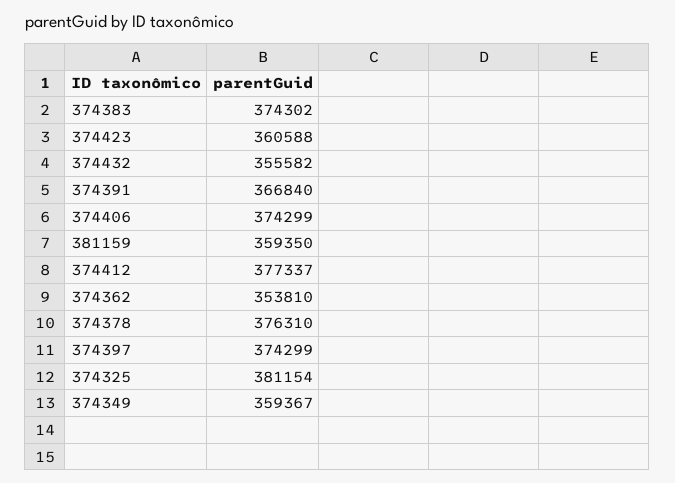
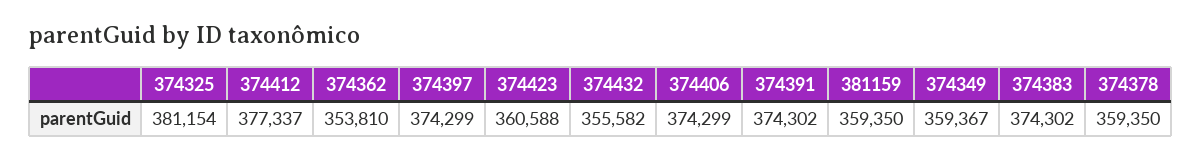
  {
    "374383": 374302,
    "374423": 360588,
    "374432": 355582,
-   "374391": 366840,
+   "374391": 374302,
    "374406": 374299,
    "381159": 359350,
    "374412": 377337,
    "374362": 353810,
-   "374378": 376310,
+   "374378": 359350,
    "374397": 374299,
    "374325": 381154,
    "374349": 359367
  }

